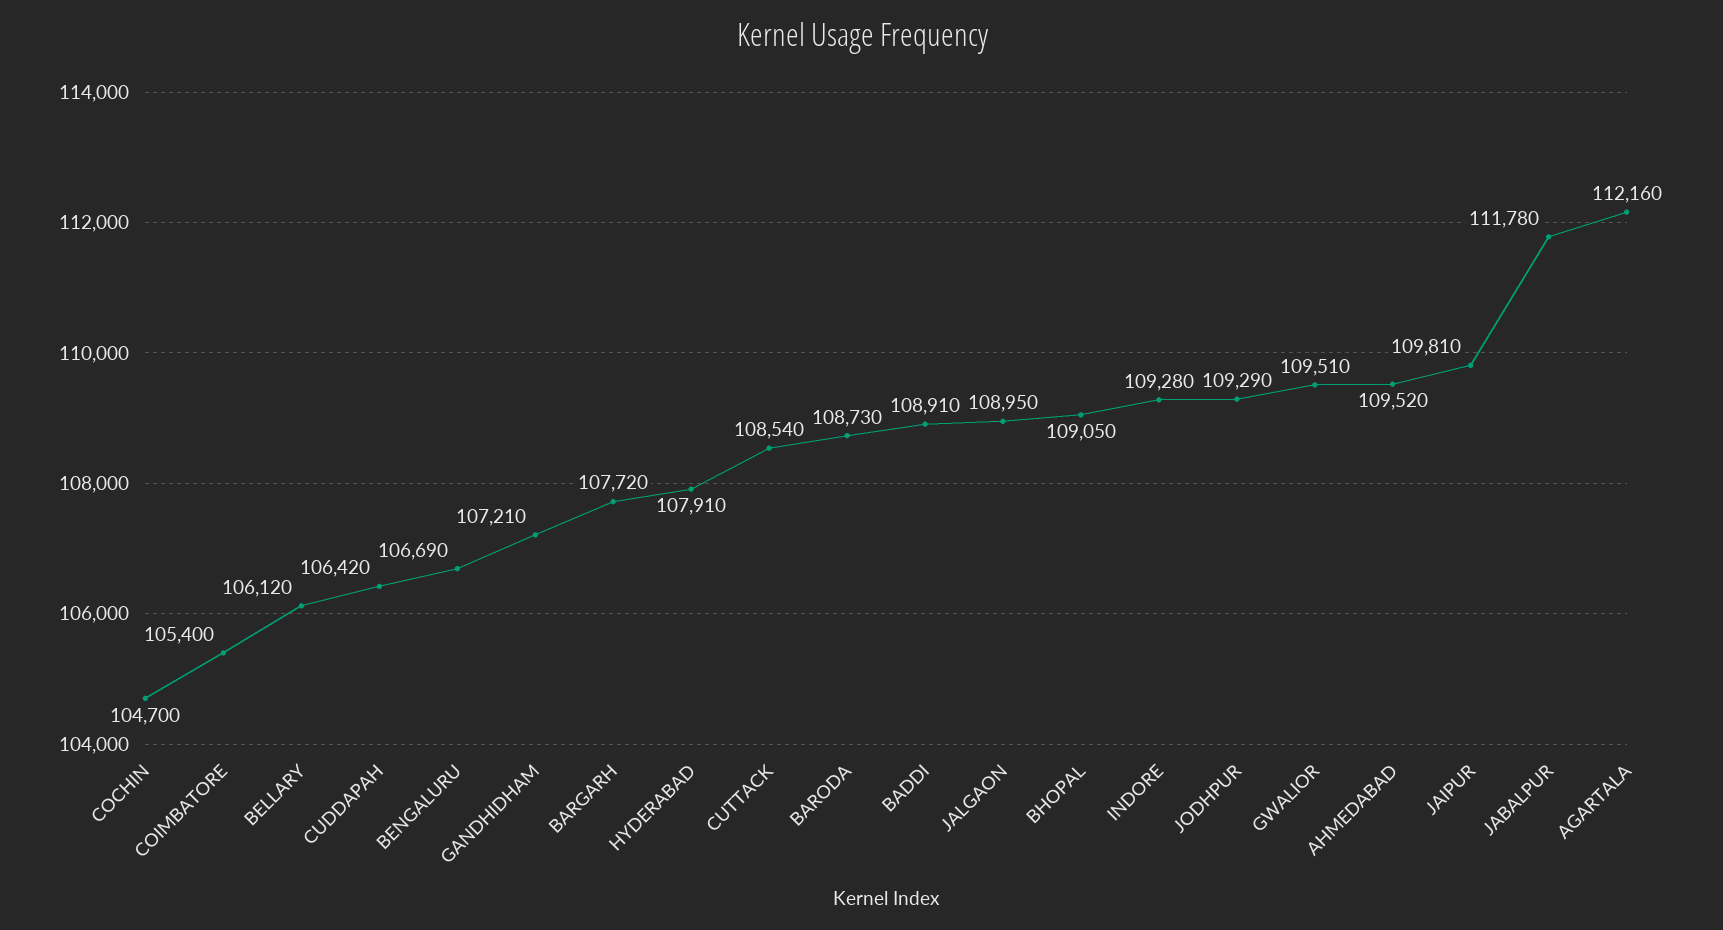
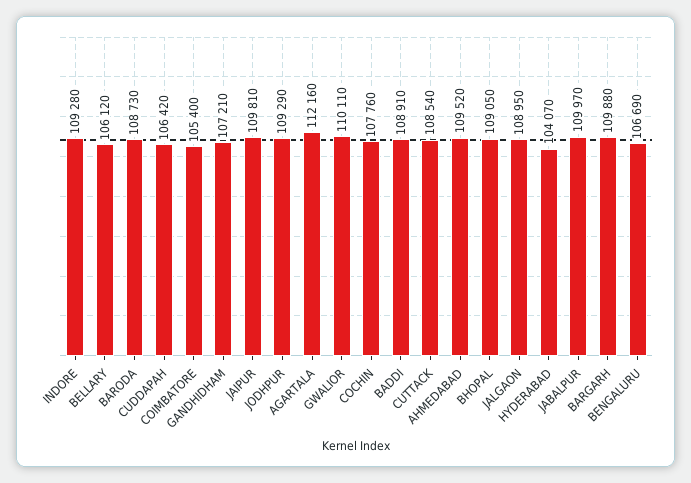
  {
-   "COCHIN": 104700,
+   "COCHIN": 107760,
    "COIMBATORE": 105400,
    "BELLARY": 106120,
    "CUDDAPAH": 106420,
    "BENGALURU": 106690,
    "GANDHIDHAM": 107210,
-   "BARGARH": 107720,
+   "BARGARH": 109880,
-   "HYDERABAD": 107910,
+   "HYDERABAD": 104070,
    "CUTTACK": 108540,
    "BARODA": 108730,
    "BADDI": 108910,
    "JALGAON": 108950,
    "BHOPAL": 109050,
    "INDORE": 109280,
    "JODHPUR": 109290,
-   "GWALIOR": 109510,
+   "GWALIOR": 110110,
    "AHMEDABAD": 109520,
    "JAIPUR": 109810,
-   "JABALPUR": 111780,
+   "JABALPUR": 109970,
    "AGARTALA": 112160
  }

